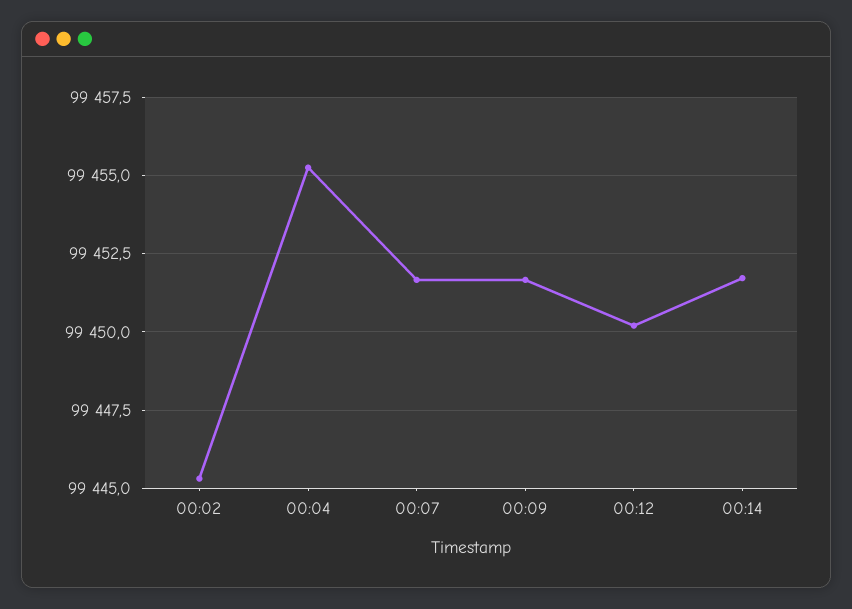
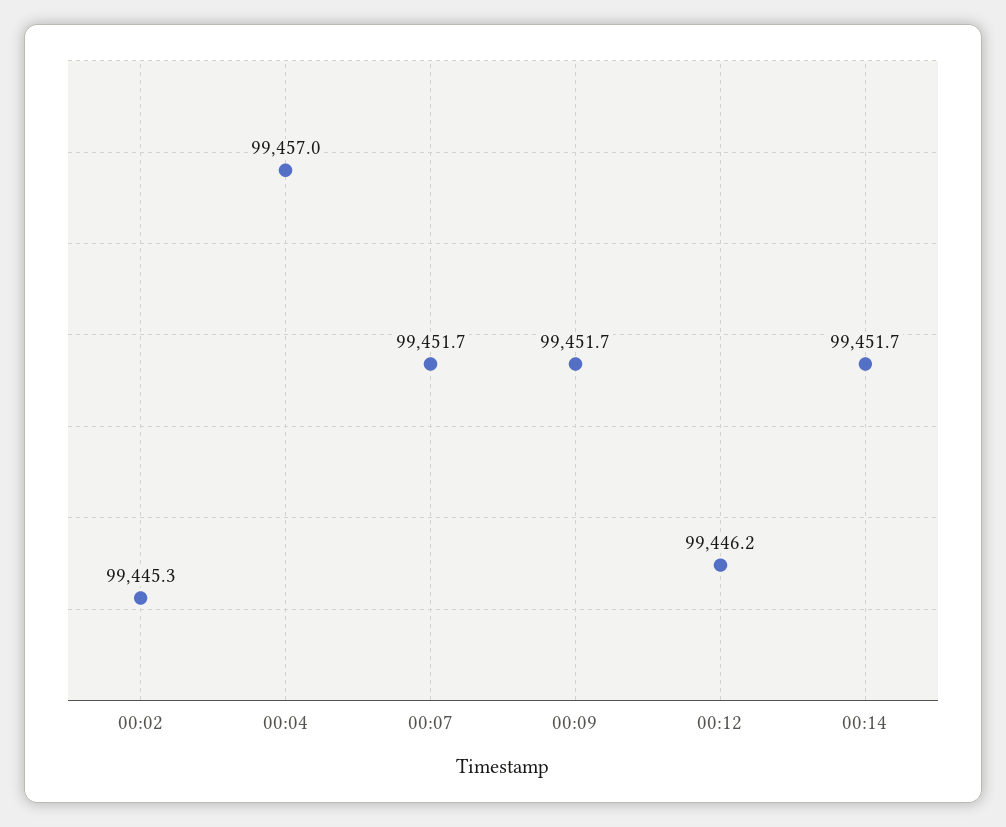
  {
    "00:02": 99445.3,
-   "00:04": 99455.25,
+   "00:04": 99457,
    "00:07": 99451.7,
    "00:09": 99451.7,
-   "00:12": 99450.25,
+   "00:12": 99446.2,
    "00:14": 99451.7
  }

